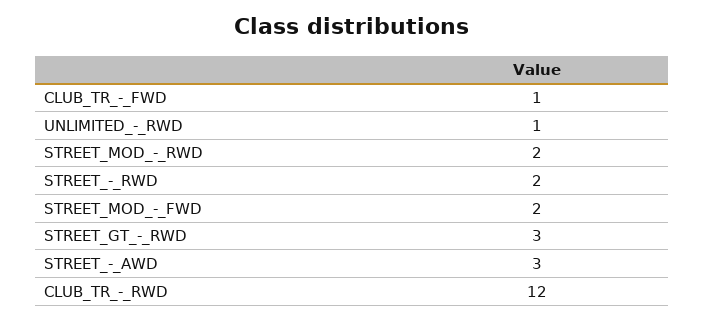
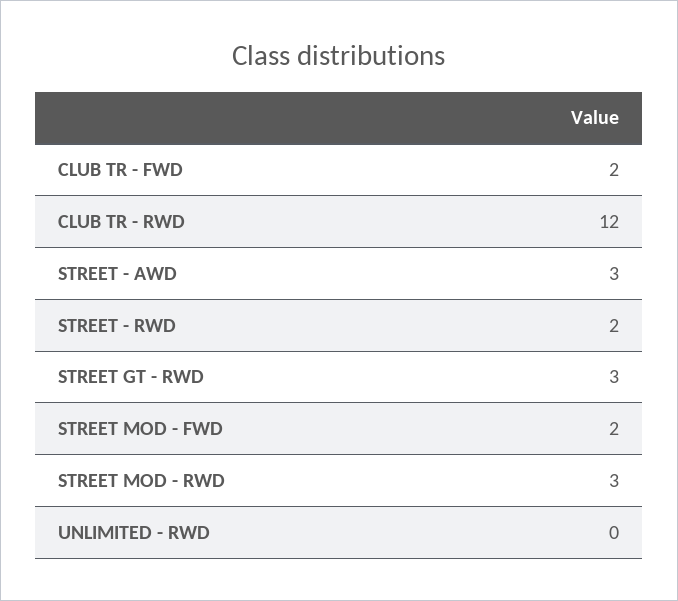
  {
-   "CLUB_TR_-_FWD": 1,
+   "CLUB_TR_-_FWD": 2,
-   "UNLIMITED_-_RWD": 1,
+   "UNLIMITED_-_RWD": 0,
-   "STREET_MOD_-_RWD": 2,
+   "STREET_MOD_-_RWD": 3,
    "STREET_-_RWD": 2,
    "STREET_MOD_-_FWD": 2,
    "STREET_GT_-_RWD": 3,
    "STREET_-_AWD": 3,
    "CLUB_TR_-_RWD": 12
  }

